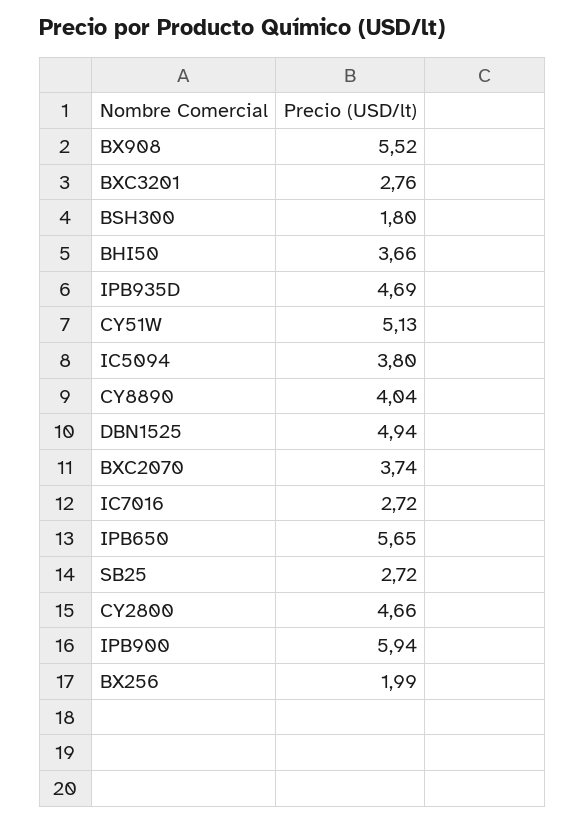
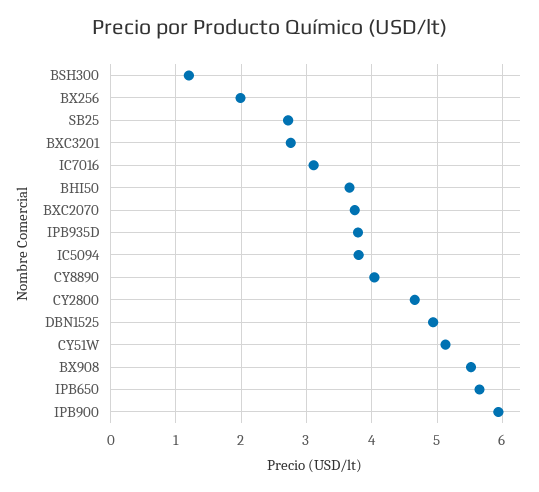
  {
    "BX908": 5.52,
    "BXC3201": 2.76,
-   "BSH300": 1.8,
+   "BSH300": 1.2,
    "BHI50": 3.66,
-   "IPB935D": 4.69,
+   "IPB935D": 3.8,
    "CY51W": 5.13,
    "IC5094": 3.8,
    "CY8890": 4.04,
    "DBN1525": 4.94,
    "BXC2070": 3.74,
-   "IC7016": 2.72,
+   "IC7016": 3.1,
    "IPB650": 5.65,
    "SB25": 2.72,
    "CY2800": 4.66,
    "IPB900": 5.94,
    "BX256": 1.99
  }

